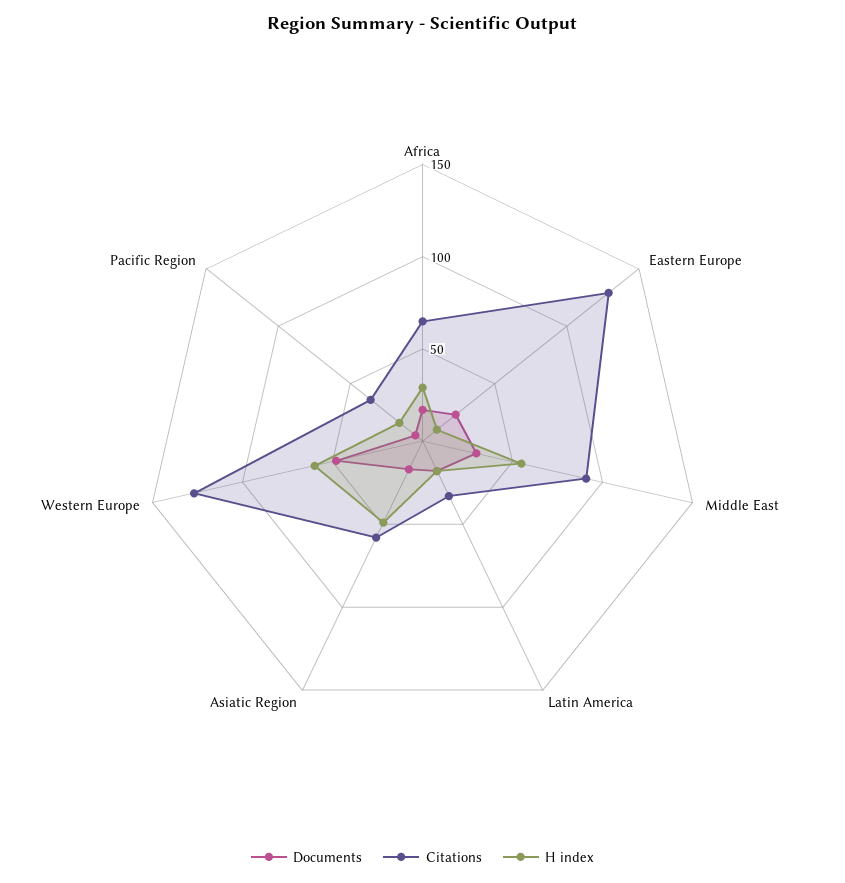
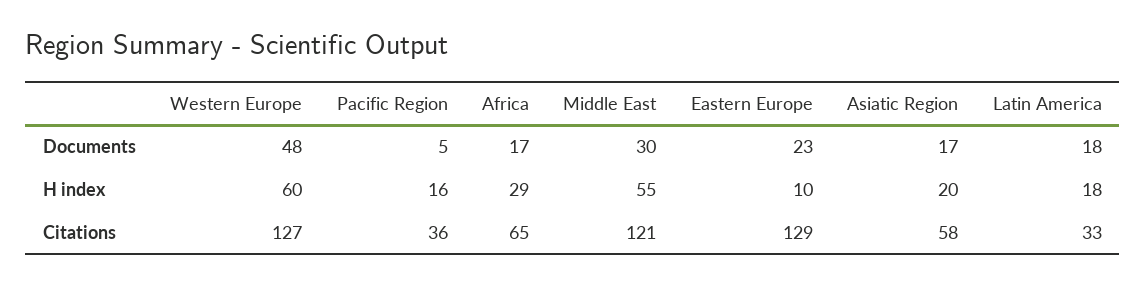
  {
    "Documents": {
      "Africa": 17,
      "Eastern Europe": 23,
      "Middle East": 30,
      "Latin America": 18,
      "Asiatic Region": 17,
      "Western Europe": 48,
      "Pacific Region": 5
    },
    "Citations": {
      "Africa": 65,
      "Eastern Europe": 129,
-     "Middle East": 90,
+     "Middle East": 121,
      "Latin America": 33,
      "Asiatic Region": 58,
      "Western Europe": 127,
      "Pacific Region": 36
    },
    "H index": {
      "Africa": 29,
      "Eastern Europe": 10,
      "Middle East": 55,
      "Latin America": 18,
-     "Asiatic Region": 50,
+     "Asiatic Region": 20,
      "Western Europe": 60,
      "Pacific Region": 16
    }
  }

